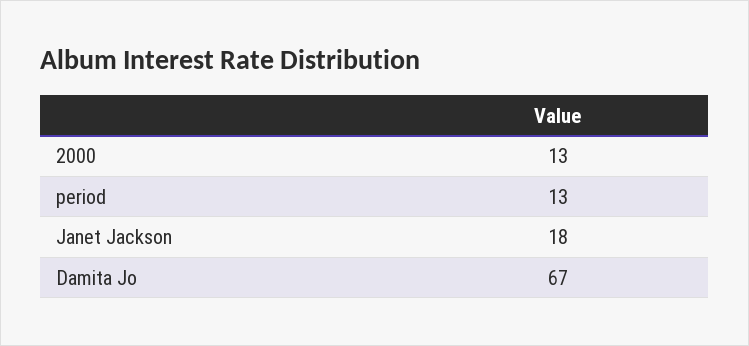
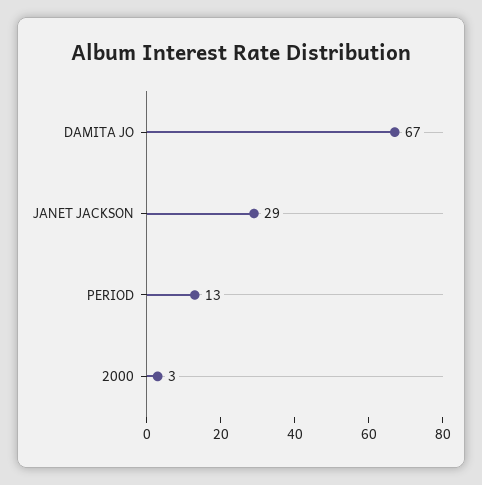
  {
-   "2000": 13,
+   "2000": 3,
    "period": 13,
-   "Janet Jackson": 18,
+   "Janet Jackson": 29,
    "Damita Jo": 67
  }

